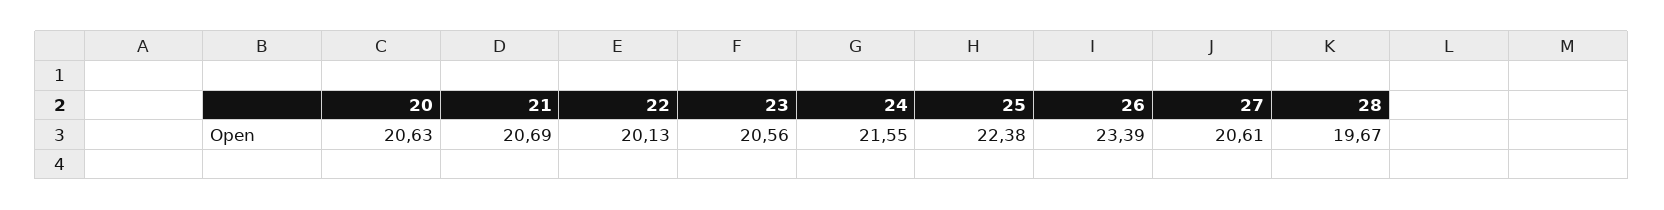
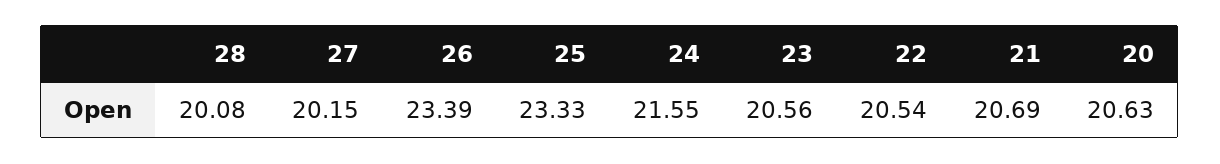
  {
    "20": 20.63,
    "21": 20.69,
-   "22": 20.13,
+   "22": 20.54,
    "23": 20.56,
    "24": 21.55,
-   "25": 22.38,
+   "25": 23.33,
    "26": 23.39,
-   "27": 20.61,
+   "27": 20.15,
-   "28": 19.67
+   "28": 20.08
  }

